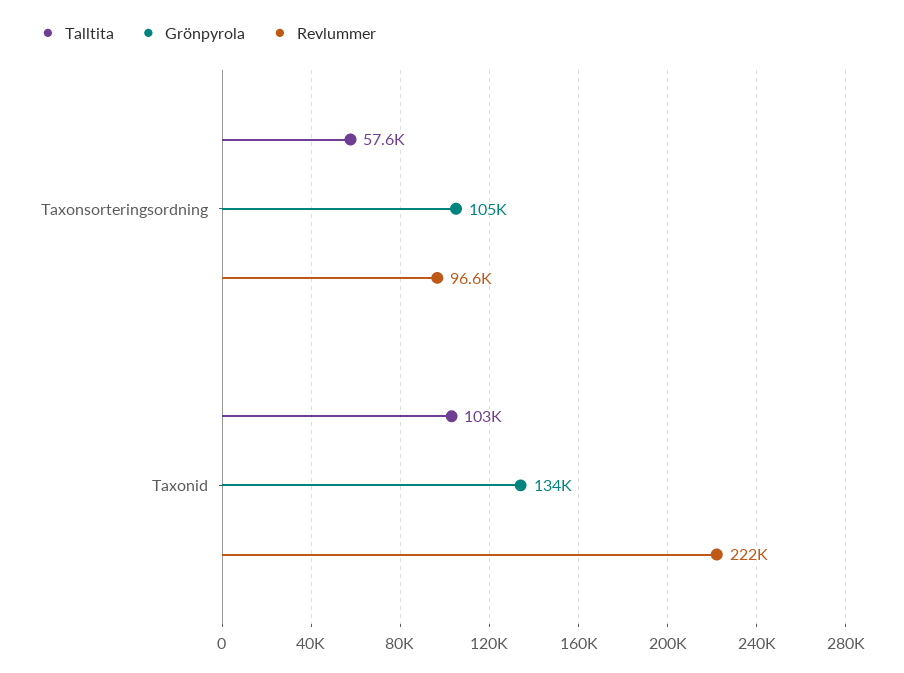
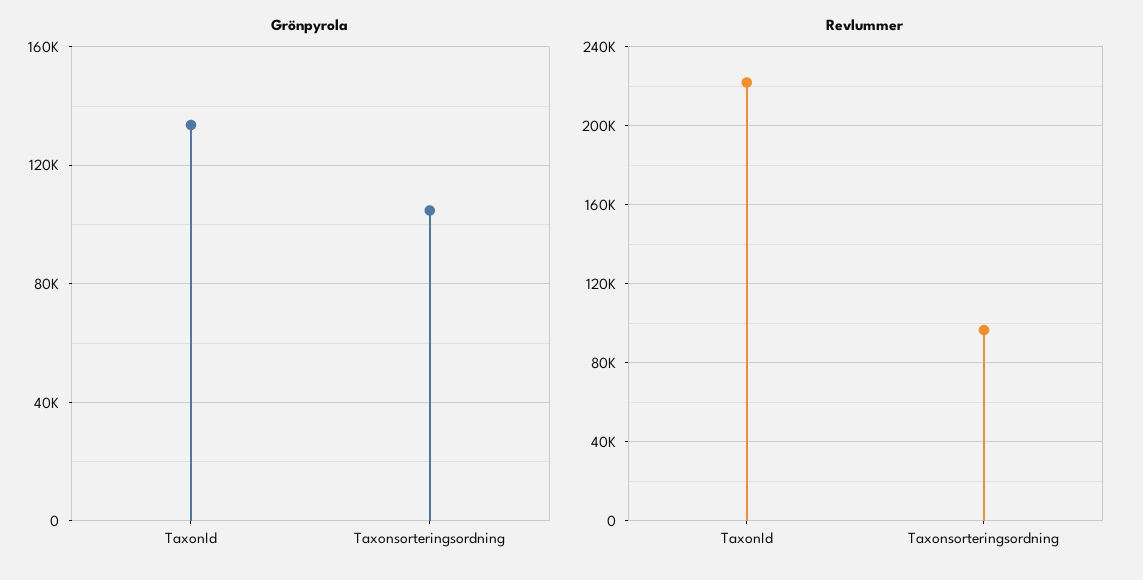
  {
-   "Talltita": {
-     "Taxonsorteringsordning": 57600,
-     "Taxonid": 103000
-   },
    "Grönpyrola": {
      "Taxonsorteringsordning": 105000,
      "Taxonid": 134000
    },
    "Revlummer": {
      "Taxonsorteringsordning": 96600,
      "Taxonid": 222000
    }
  }

